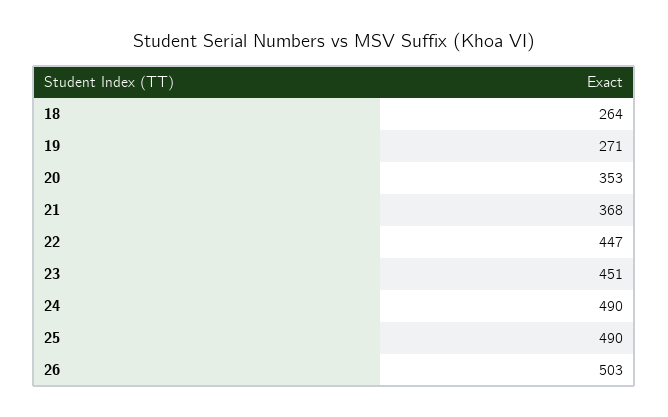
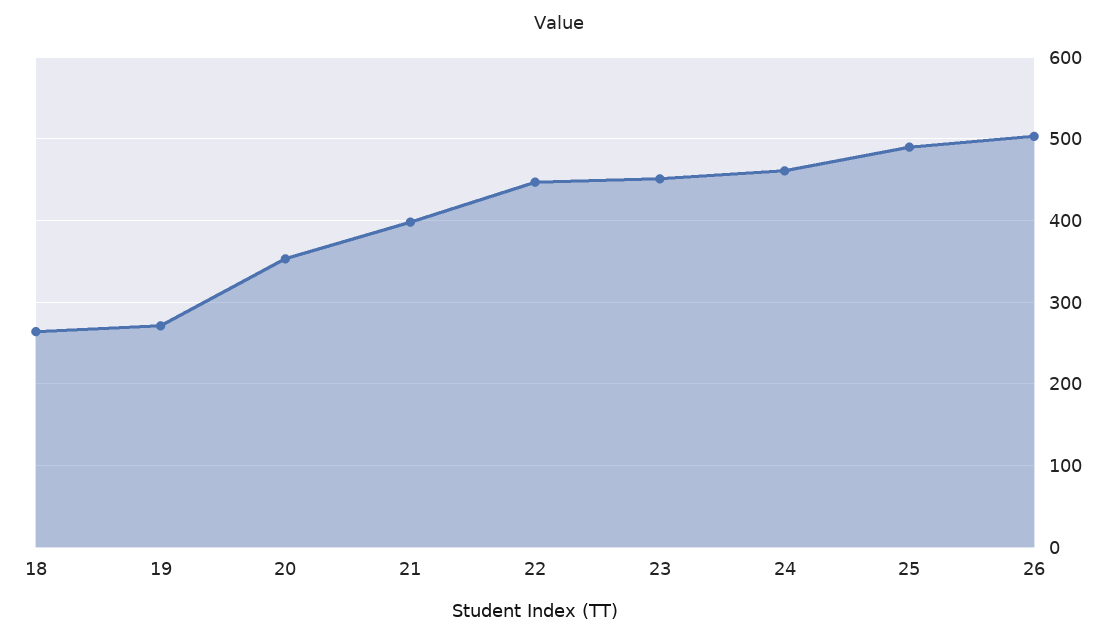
  {
    "18": 264,
    "19": 271,
    "20": 353,
-   "21": 368,
+   "21": 400,
    "22": 447,
    "23": 451,
-   "24": 490,
+   "24": 460,
    "25": 490,
    "26": 503
  }

